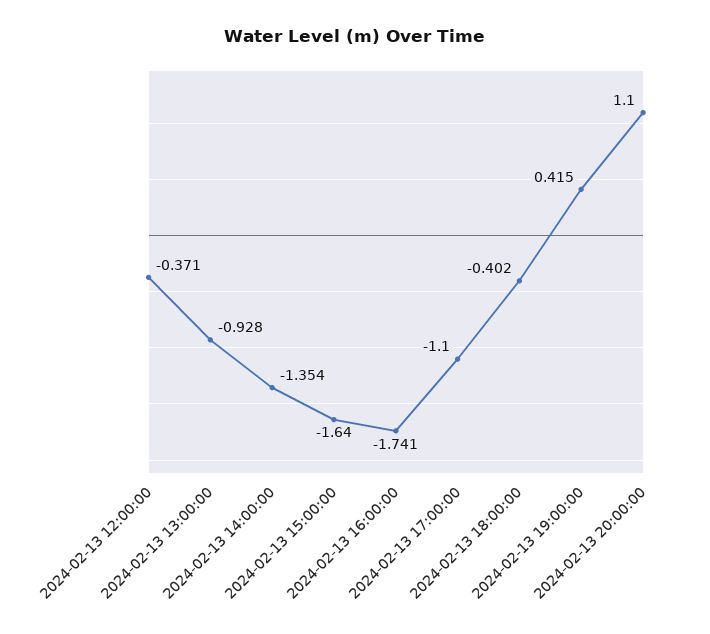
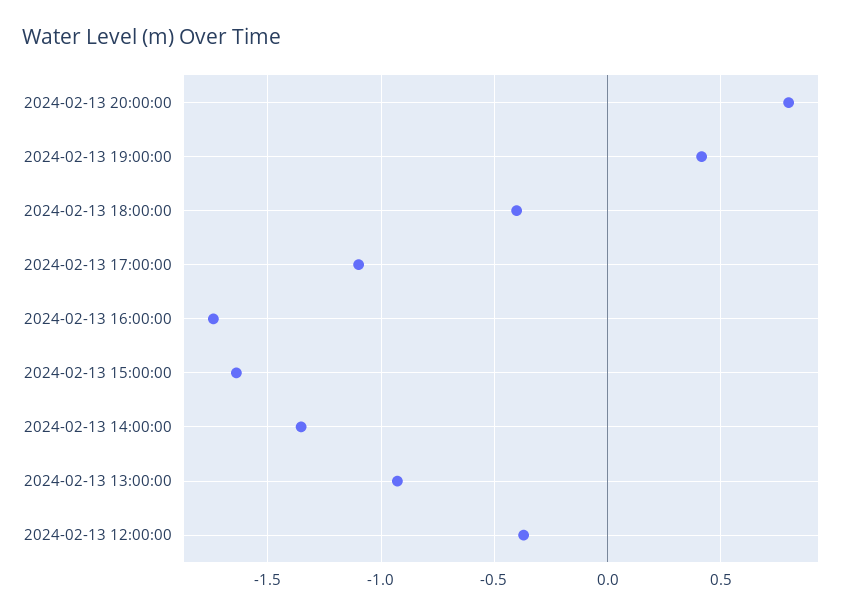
  {
    "2024-02-13 12:00:00": -0.371,
    "2024-02-13 13:00:00": -0.928,
    "2024-02-13 14:00:00": -1.354,
    "2024-02-13 15:00:00": -1.64,
    "2024-02-13 16:00:00": -1.741,
    "2024-02-13 17:00:00": -1.1,
    "2024-02-13 18:00:00": -0.402,
    "2024-02-13 19:00:00": 0.415,
-   "2024-02-13 20:00:00": 1.1
+   "2024-02-13 20:00:00": 0.8
  }

